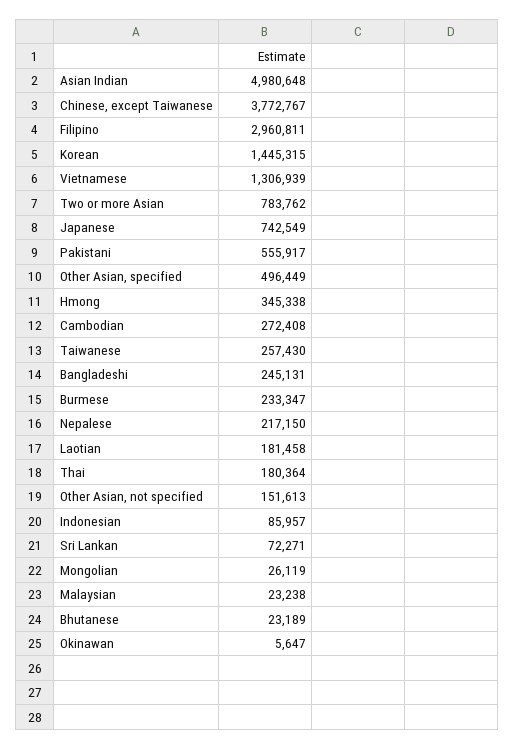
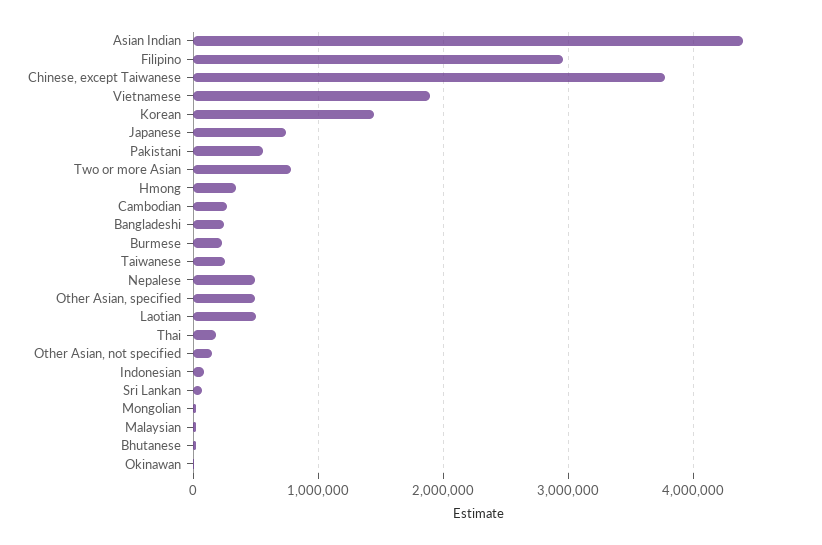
  {
-   "Asian Indian": 4980648,
+   "Asian Indian": 4400000,
    "Chinese, except Taiwanese": 3772767,
    "Filipino": 2960811,
    "Korean": 1445315,
-   "Vietnamese": 1306939,
+   "Vietnamese": 1900000,
    "Two or more Asian": 783762,
    "Japanese": 742549,
    "Pakistani": 555917,
    "Other Asian, specified": 496449,
    "Hmong": 345338,
    "Cambodian": 272408,
    "Taiwanese": 257430,
    "Bangladeshi": 245131,
    "Burmese": 233347,
-   "Nepalese": 217150,
+   "Nepalese": 500000,
-   "Laotian": 181458,
+   "Laotian": 500000,
    "Thai": 180364,
    "Other Asian, not specified": 151613,
    "Indonesian": 85957,
    "Sri Lankan": 72271,
    "Mongolian": 26119,
    "Malaysian": 23238,
    "Bhutanese": 23189,
    "Okinawan": 5647
  }

